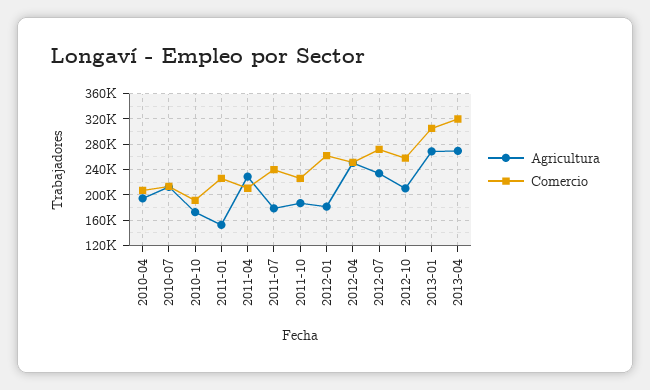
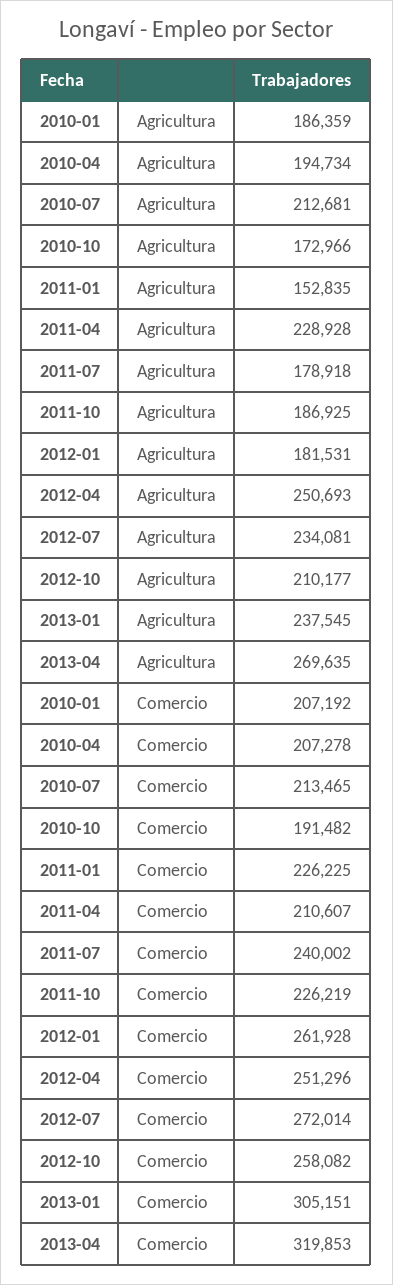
  {
    "Agricultura": {
      "2010-04": 194734,
      "2010-07": 212681,
      "2010-10": 172966,
      "2011-01": 152835,
      "2011-04": 228928,
      "2011-07": 178918,
      "2011-10": 186925,
      "2012-01": 181531,
      "2012-04": 250693,
      "2012-07": 234081,
      "2012-10": 210177,
-     "2013-01": 270000,
+     "2013-01": 237545,
-     "2013-04": 269635
+     "2013-04": 269635,
+     "2010-01": 186359
    },
    "Comercio": {
      "2010-04": 207278,
      "2010-07": 213465,
      "2010-10": 191482,
      "2011-01": 226225,
      "2011-04": 210607,
      "2011-07": 240002,
      "2011-10": 226219,
      "2012-01": 261928,
      "2012-04": 251296,
      "2012-07": 272014,
      "2012-10": 258082,
      "2013-01": 305151,
-     "2013-04": 319853
+     "2013-04": 319853,
+     "2010-01": 207192
    }
  }

